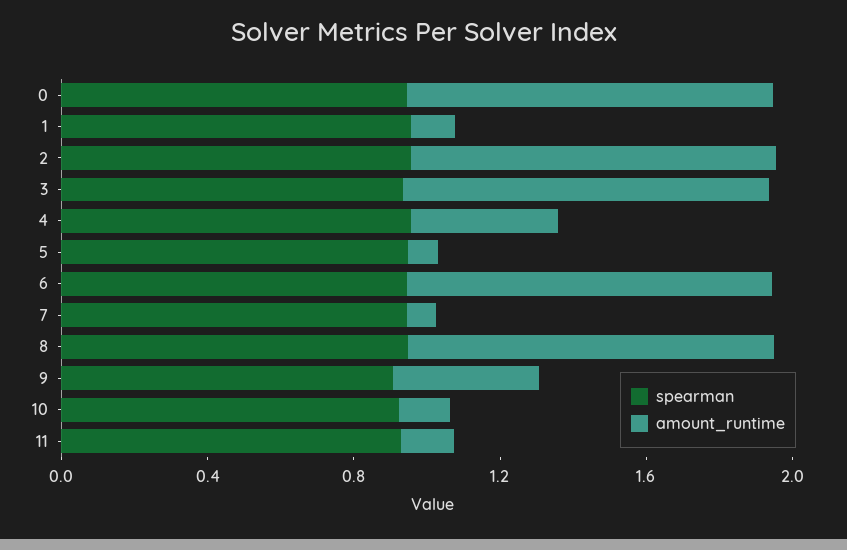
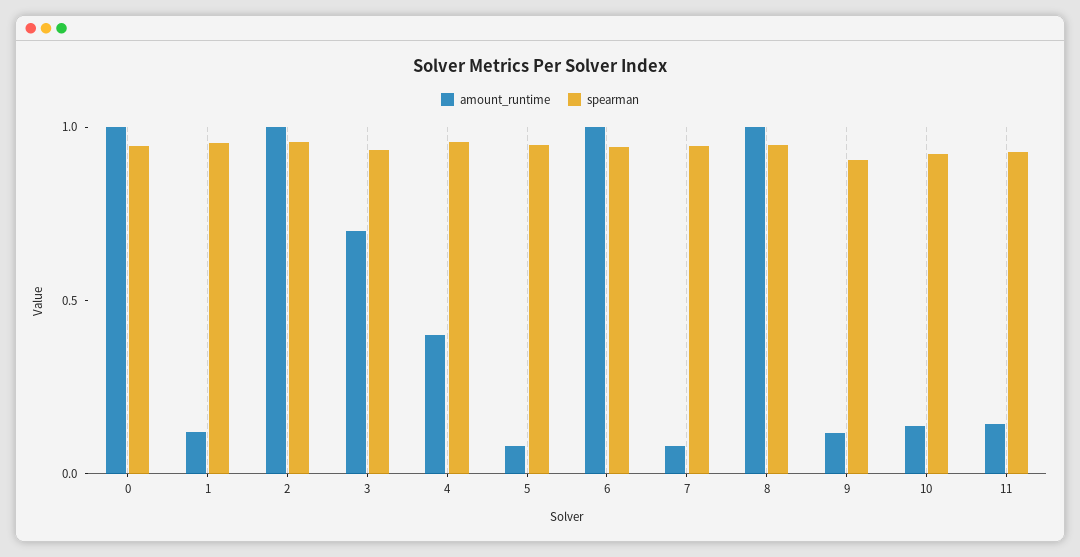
  {
    "spearman": {
      "0": 0.9,
      "1": 1,
      "2": 1,
      "3": 0.9,
      "4": 1,
      "5": 0.9,
      "6": 0.9,
      "7": 0.9,
      "8": 0.9,
      "9": 0.9,
      "10": 0.9,
      "11": 0.9
    },
    "amount_runtime": {
      "0": 1,
      "1": 0.1,
      "2": 1,
-     "3": 1,
+     "3": 0.7,
      "4": 0.4,
      "5": 0.1,
      "6": 1,
      "7": 0.1,
      "8": 1,
-     "9": 0.4,
+     "9": 0.1,
      "10": 0.1,
      "11": 0.1
    }
  }

